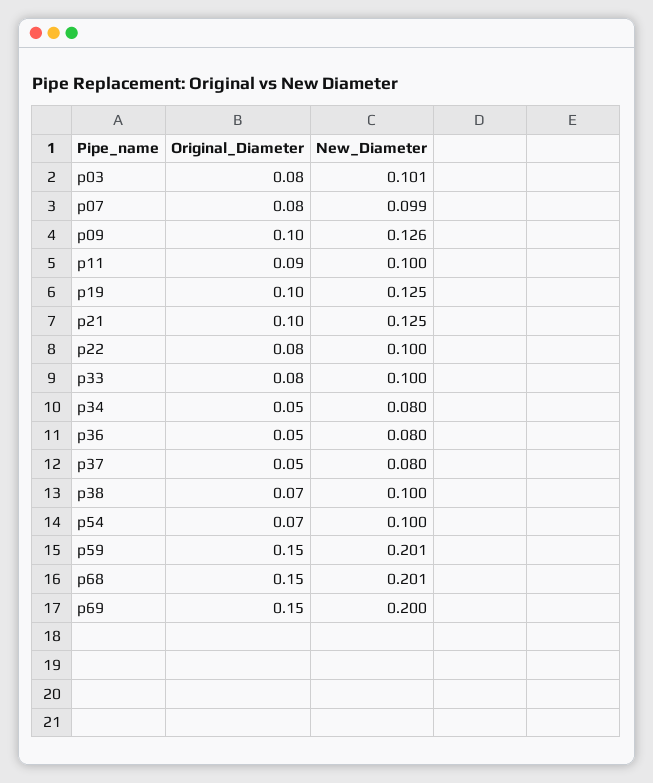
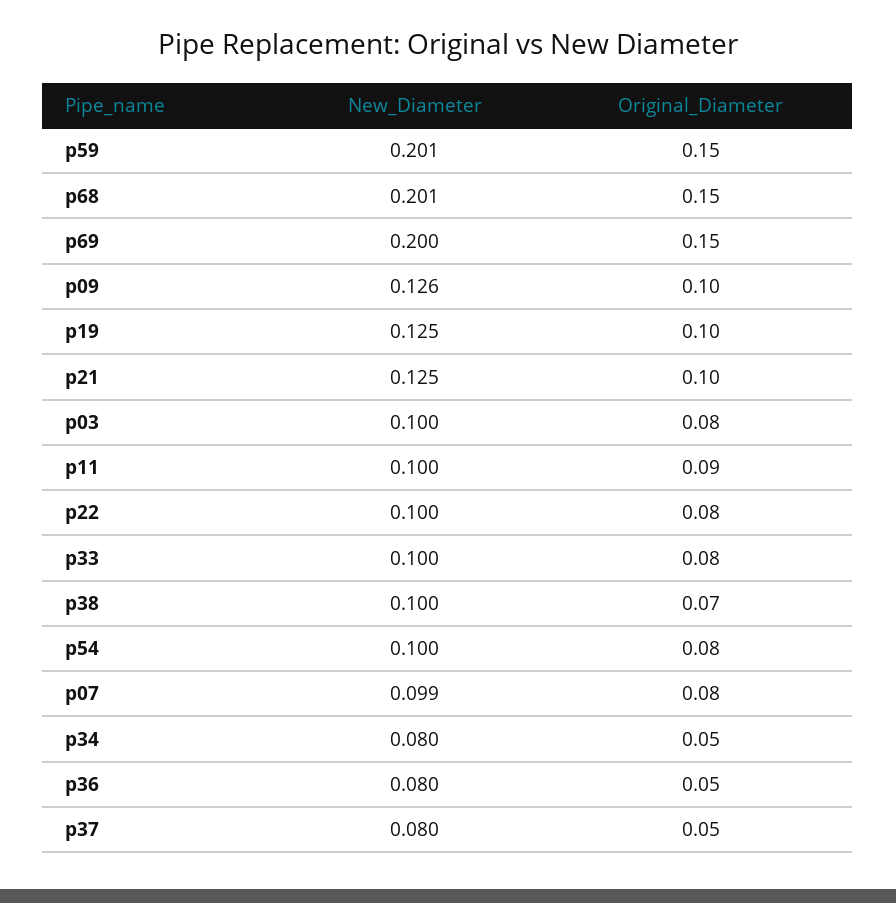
  {
    "Original_Diameter": {
      "p03": 0.08,
      "p07": 0.08,
      "p09": 0.1,
      "p11": 0.09,
      "p19": 0.1,
      "p21": 0.1,
      "p22": 0.08,
      "p33": 0.08,
      "p34": 0.05,
      "p36": 0.05,
      "p37": 0.05,
      "p38": 0.07,
-     "p54": 0.07,
+     "p54": 0.08,
      "p59": 0.15,
      "p68": 0.15,
      "p69": 0.15
    },
    "New_Diameter": {
-     "p03": 0.101,
+     "p03": 0.1,
      "p07": 0.099,
      "p09": 0.126,
      "p11": 0.1,
      "p19": 0.125,
      "p21": 0.125,
      "p22": 0.1,
      "p33": 0.1,
      "p34": 0.08,
      "p36": 0.08,
      "p37": 0.08,
      "p38": 0.1,
      "p54": 0.1,
      "p59": 0.201,
      "p68": 0.201,
      "p69": 0.2
    }
  }

